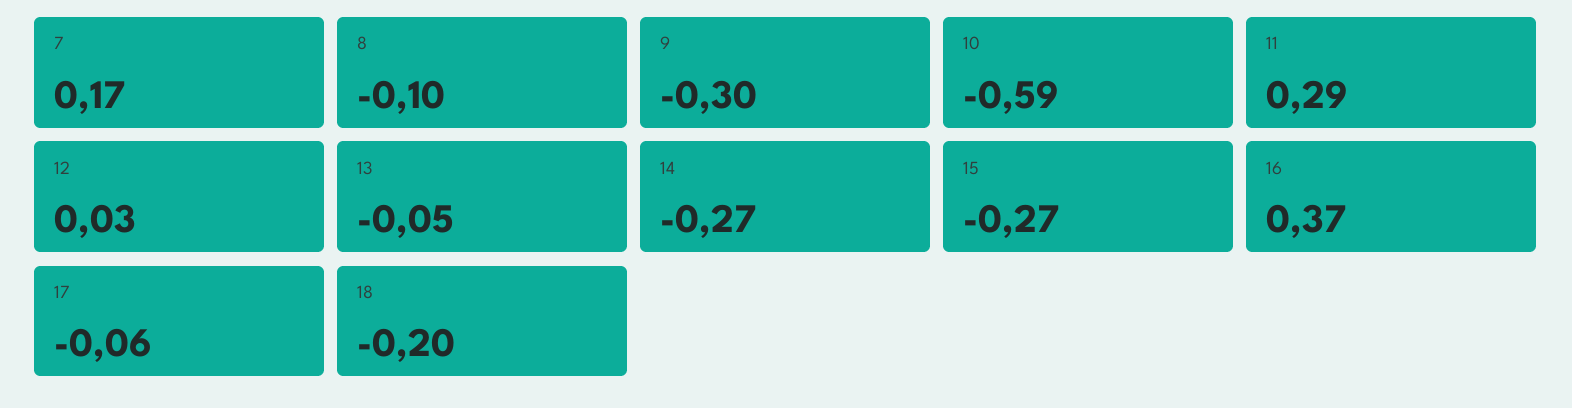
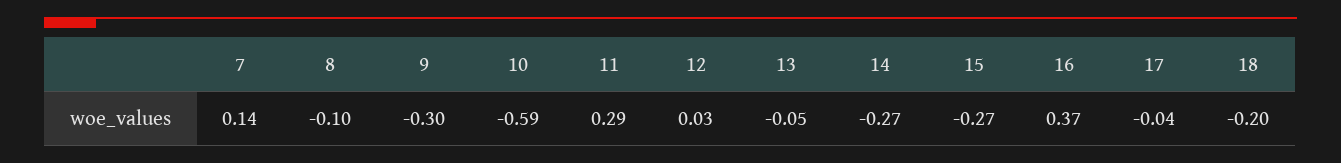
  {
-   "7": 0.17,
+   "7": 0.14,
    "8": -0.1,
    "9": -0.3,
    "10": -0.59,
    "11": 0.29,
    "12": 0.03,
    "13": -0.05,
    "14": -0.27,
    "15": -0.27,
    "16": 0.37,
-   "17": -0.06,
+   "17": -0.04,
    "18": -0.2
  }

